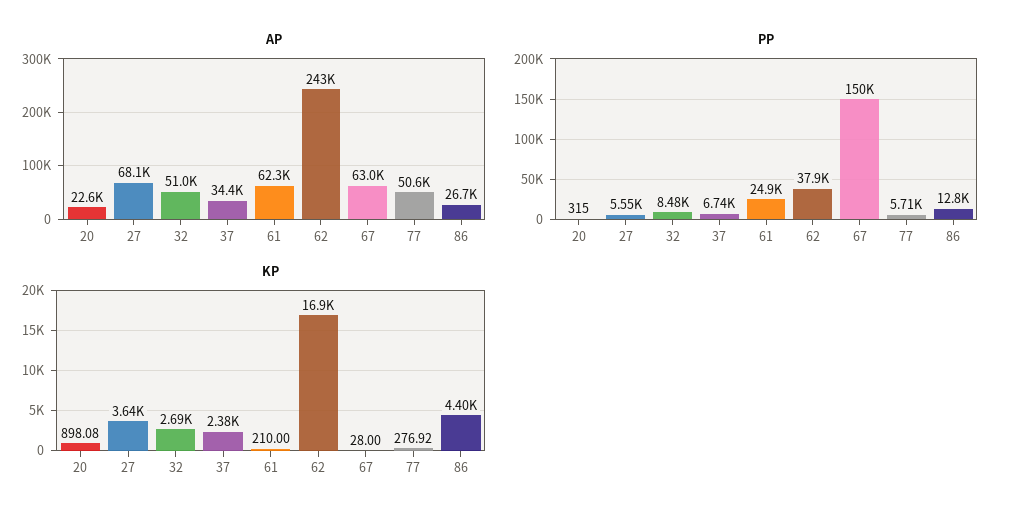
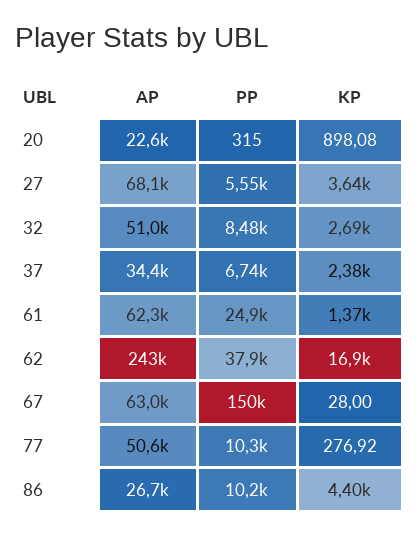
  {
    "AP": {
      "20": 22600,
      "27": 68100,
      "32": 51000,
      "37": 34400,
      "61": 62300,
      "62": 243000,
      "67": 63000,
      "77": 50600,
      "86": 26700
    },
    "PP": {
      "20": 315,
      "27": 5550,
      "32": 8480,
      "37": 6740,
      "61": 24900,
      "62": 37900,
      "67": 150000,
-     "77": 5710,
+     "77": 10300,
-     "86": 12800
+     "86": 10200
    },
    "KP": {
      "20": 898.08,
      "27": 3640,
      "32": 2690,
      "37": 2380,
-     "61": 210,
+     "61": 1370,
      "62": 16900,
      "67": 28,
      "77": 276.92,
      "86": 4400
    }
  }

